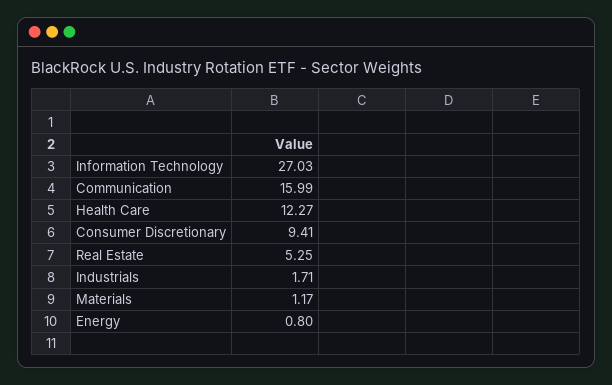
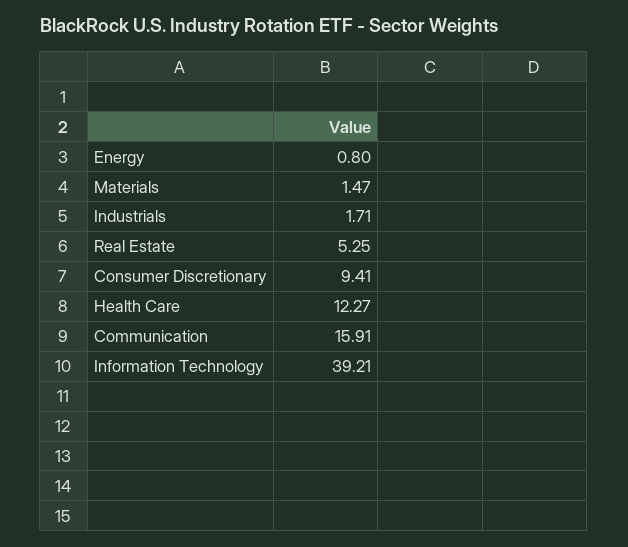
  {
-   "Information Technology": 27.03,
+   "Information Technology": 39.21,
-   "Communication": 15.99,
+   "Communication": 15.91,
    "Health Care": 12.27,
    "Consumer Discretionary": 9.41,
    "Real Estate": 5.25,
    "Industrials": 1.71,
-   "Materials": 1.17,
+   "Materials": 1.47,
    "Energy": 0.8
  }

